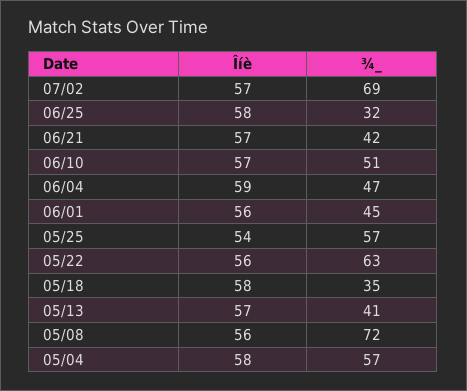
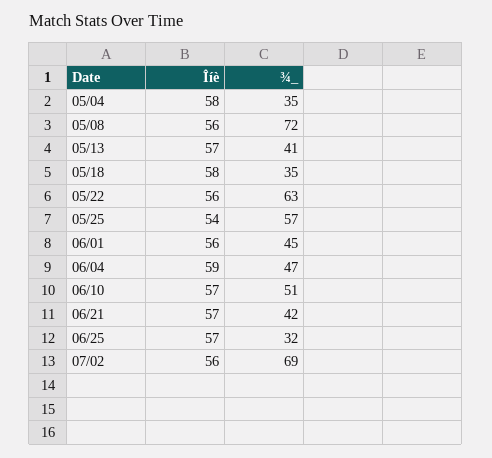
  {
    "Îíè": {
-     "07/02": 57,
+     "07/02": 56,
-     "06/25": 58,
+     "06/25": 57,
      "06/21": 57,
      "06/10": 57,
      "06/04": 59,
      "06/01": 56,
      "05/25": 54,
      "05/22": 56,
      "05/18": 58,
      "05/13": 57,
      "05/08": 56,
      "05/04": 58
    },
    "¾_": {
      "07/02": 69,
      "06/25": 32,
      "06/21": 42,
      "06/10": 51,
      "06/04": 47,
      "06/01": 45,
      "05/25": 57,
      "05/22": 63,
      "05/18": 35,
      "05/13": 41,
      "05/08": 72,
-     "05/04": 57
+     "05/04": 35
    }
  }

